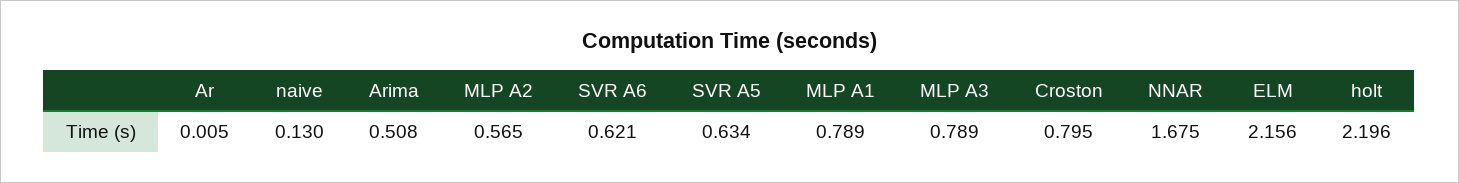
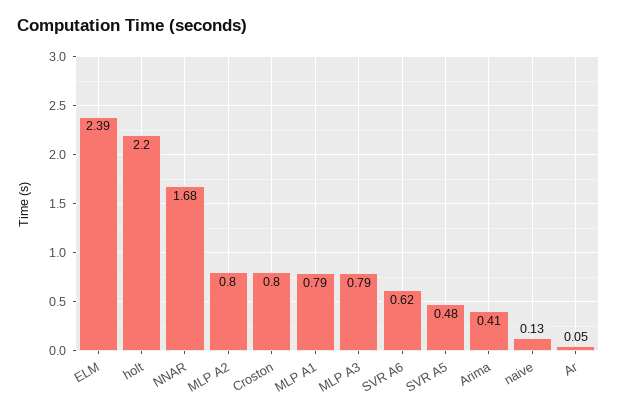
  {
-   "Ar": 0.005,
+   "Ar": 0.05,
    "naive": 0.13,
-   "Arima": 0.508,
+   "Arima": 0.41,
-   "MLP A2": 0.565,
+   "MLP A2": 0.8,
    "SVR A6": 0.621,
-   "SVR A5": 0.634,
+   "SVR A5": 0.48,
    "MLP A1": 0.789,
    "MLP A3": 0.789,
    "Croston": 0.795,
    "NNAR": 1.675,
-   "ELM": 2.156,
+   "ELM": 2.39,
    "holt": 2.196
  }

